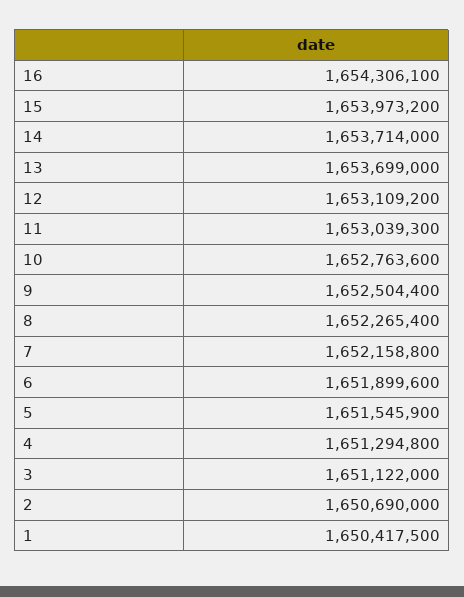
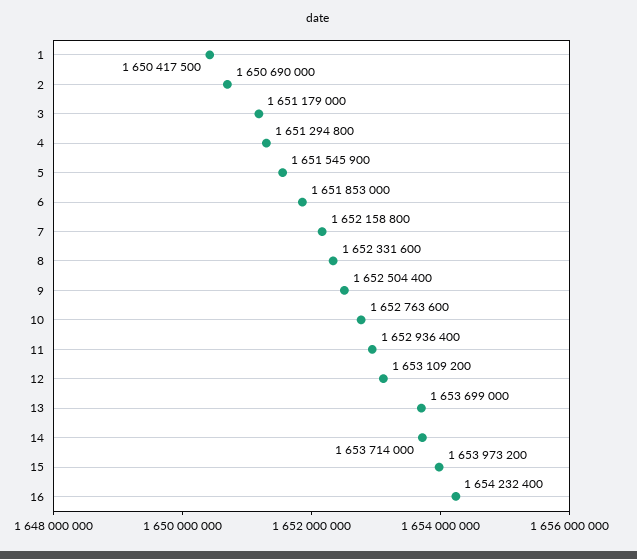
  {
-   "16": 1654306100,
+   "16": 1654232400,
    "15": 1653973200,
    "14": 1653714000,
    "13": 1653699000,
    "12": 1653109200,
-   "11": 1653039300,
+   "11": 1652936400,
    "10": 1652763600,
    "9": 1652504400,
-   "8": 1652265400,
+   "8": 1652331600,
    "7": 1652158800,
-   "6": 1651899600,
+   "6": 1651853000,
    "5": 1651545900,
    "4": 1651294800,
-   "3": 1651122000,
+   "3": 1651179000,
    "2": 1650690000,
    "1": 1650417500
  }

